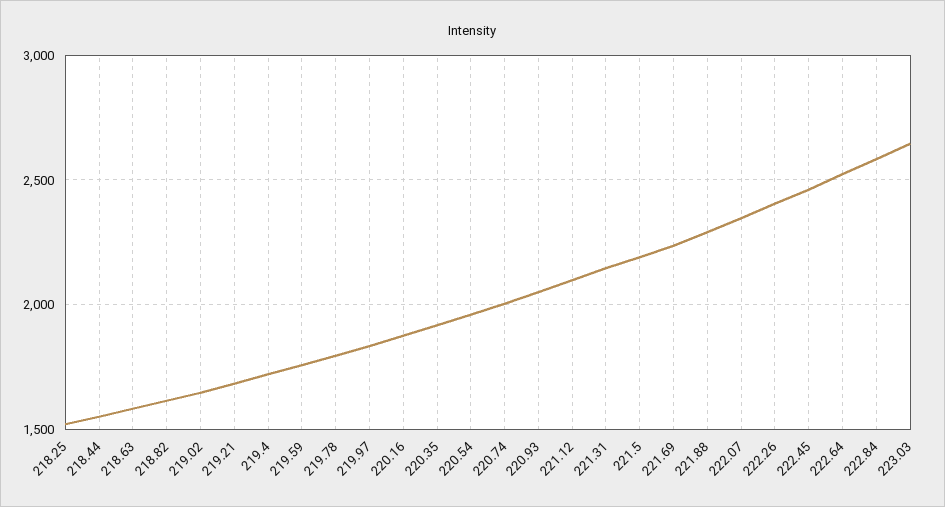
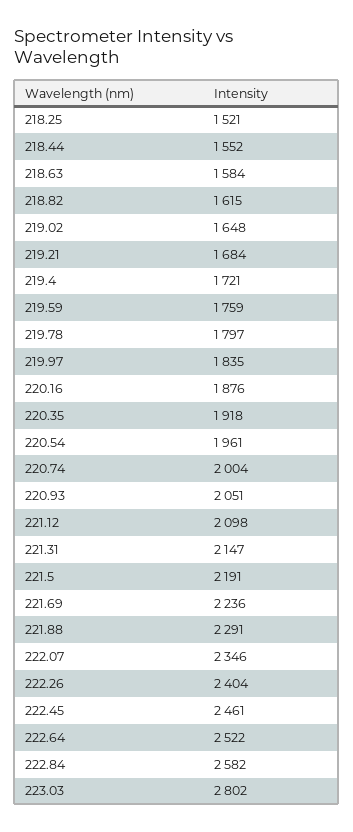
  {
    "218.25": 1521,
    "218.44": 1552,
    "218.63": 1584,
    "218.82": 1615,
    "219.02": 1648,
    "219.21": 1684,
    "219.4": 1721,
    "219.59": 1759,
    "219.78": 1797,
    "219.97": 1835,
    "220.16": 1876,
    "220.35": 1918,
    "220.54": 1961,
    "220.74": 2004,
    "220.93": 2051,
    "221.12": 2098,
    "221.31": 2147,
    "221.5": 2191,
    "221.69": 2236,
    "221.88": 2291,
    "222.07": 2346,
    "222.26": 2404,
    "222.45": 2461,
    "222.64": 2522,
    "222.84": 2582,
-   "223.03": 2650
+   "223.03": 2802
  }

